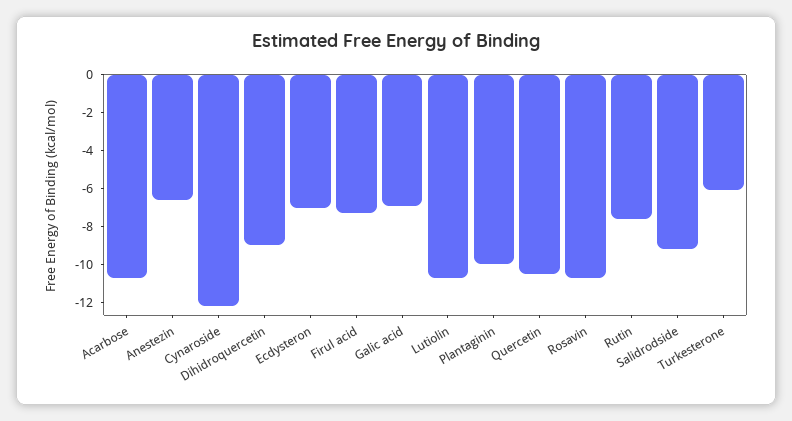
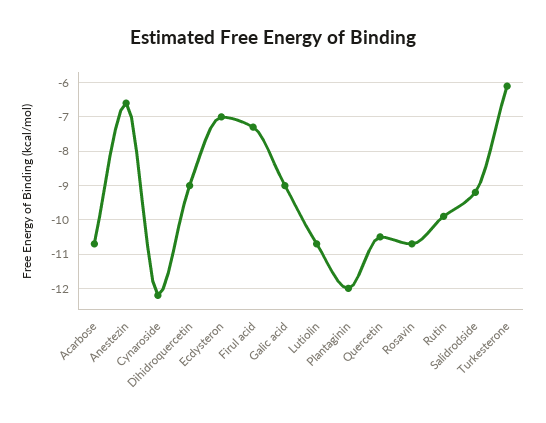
  {
    "Acarbose": -10.5,
    "Anestezin": -6.5,
    "Cynaroside": -12,
    "Dihidroquercetin": -9,
    "Ecdysteron": -7,
    "Firul acid": -7.5,
-   "Galic acid": -7,
+   "Galic acid": -9,
    "Lutiolin": -10.5,
-   "Plantaginin": -10,
+   "Plantaginin": -12,
    "Quercetin": -10.5,
    "Rosavin": -10.5,
-   "Rutin": -7.5,
+   "Rutin": -10,
    "Salidrodside": -9,
    "Turkesterone": -6
  }

